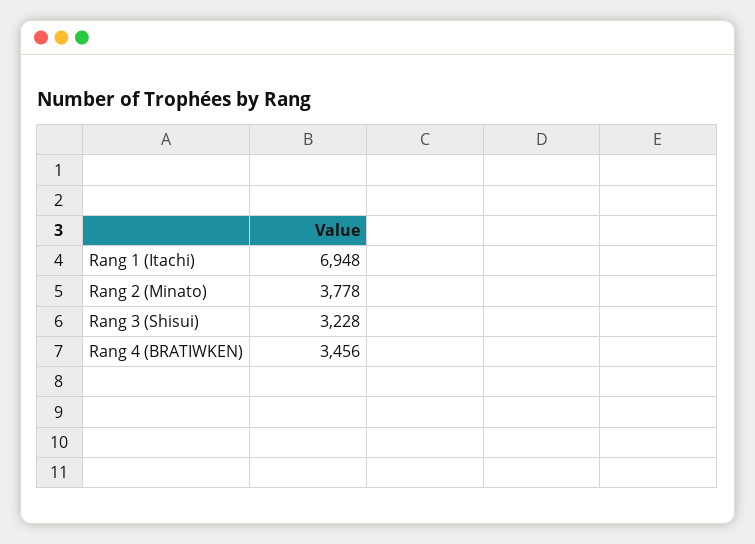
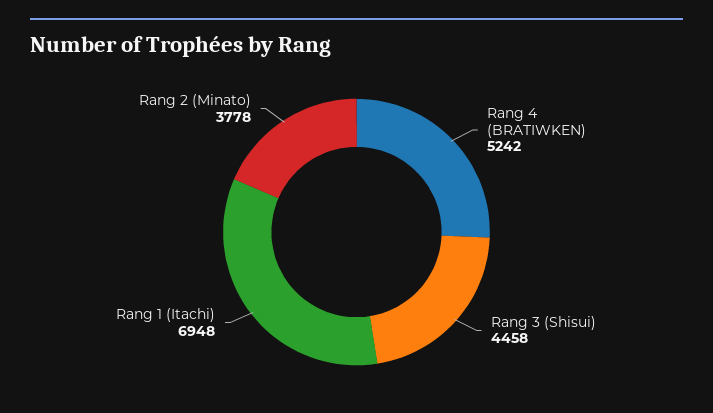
  {
    "Rang 1 (Itachi)": 6948,
    "Rang 2 (Minato)": 3778,
-   "Rang 3 (Shisui)": 3228,
+   "Rang 3 (Shisui)": 4458,
-   "Rang 4 (BRATIWKEN)": 3456
+   "Rang 4 (BRATIWKEN)": 5242
  }

